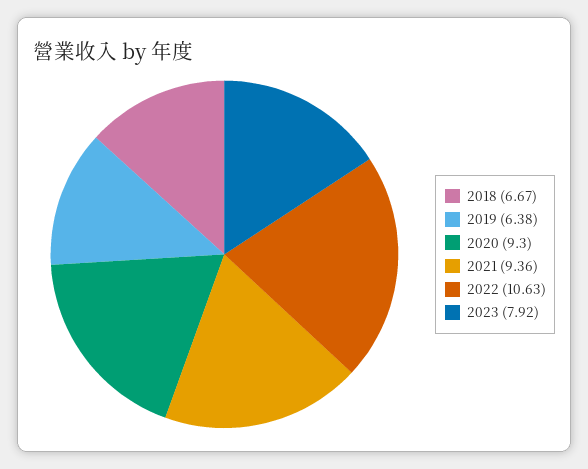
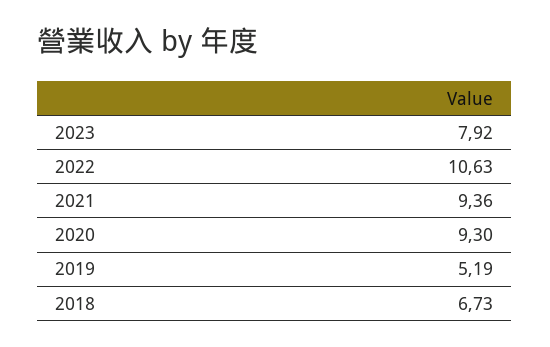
  {
-   "2018": 6.67,
+   "2018": 6.73,
-   "2019": 6.38,
+   "2019": 5.19,
    "2020": 9.3,
    "2021": 9.36,
    "2022": 10.63,
    "2023": 7.92
  }

